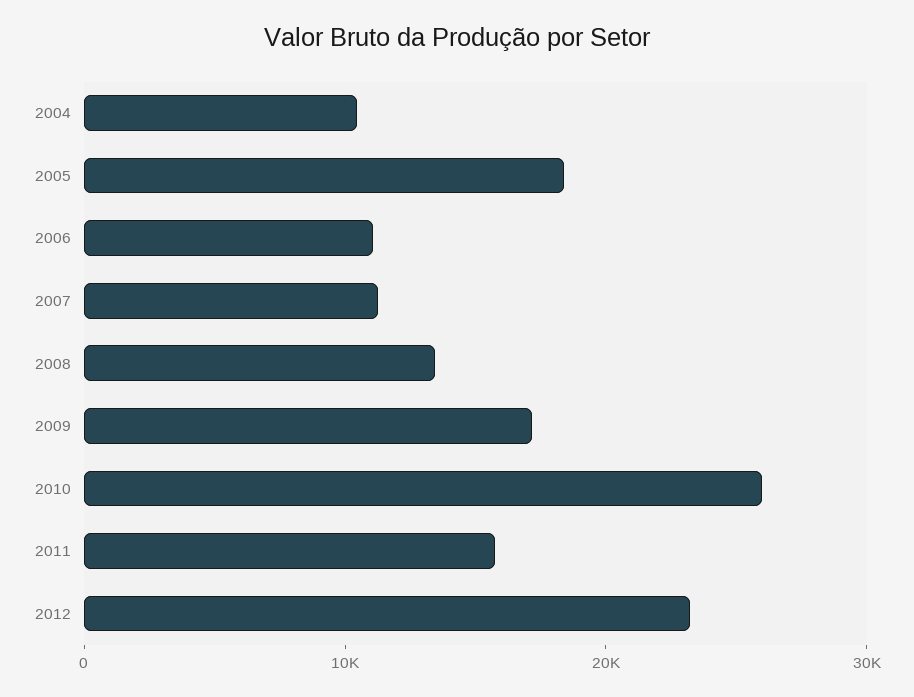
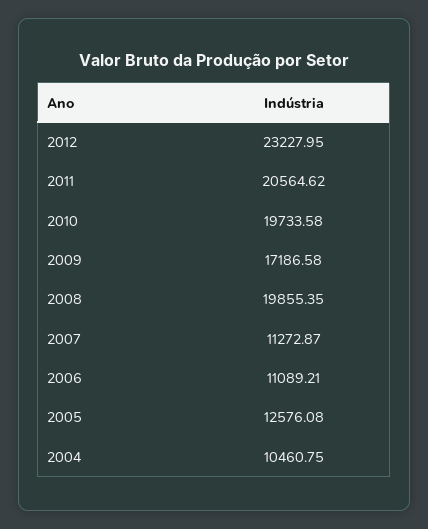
  {
    "2004": 10460.75,
-   "2005": 18000,
+   "2005": 12576.08,
    "2006": 11089.21,
    "2007": 11272.87,
-   "2008": 14000,
+   "2008": 19855.35,
    "2009": 17186.58,
-   "2010": 26000,
+   "2010": 19733.58,
-   "2011": 16000,
+   "2011": 20564.62,
    "2012": 23227.95
  }

